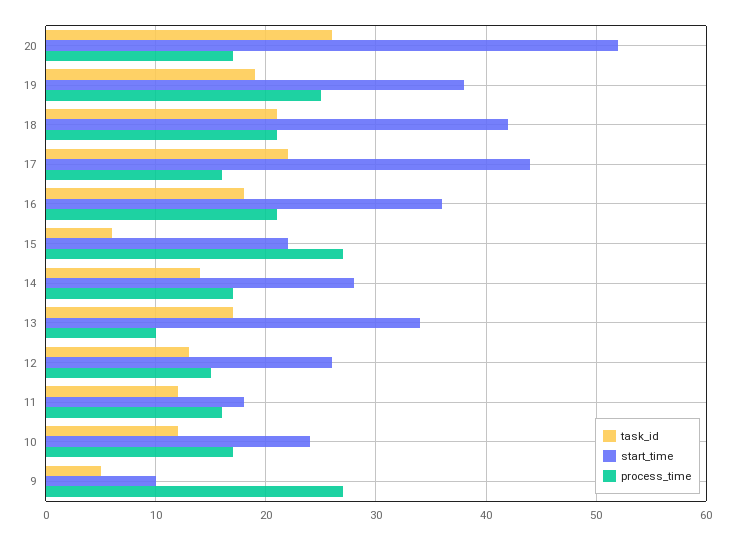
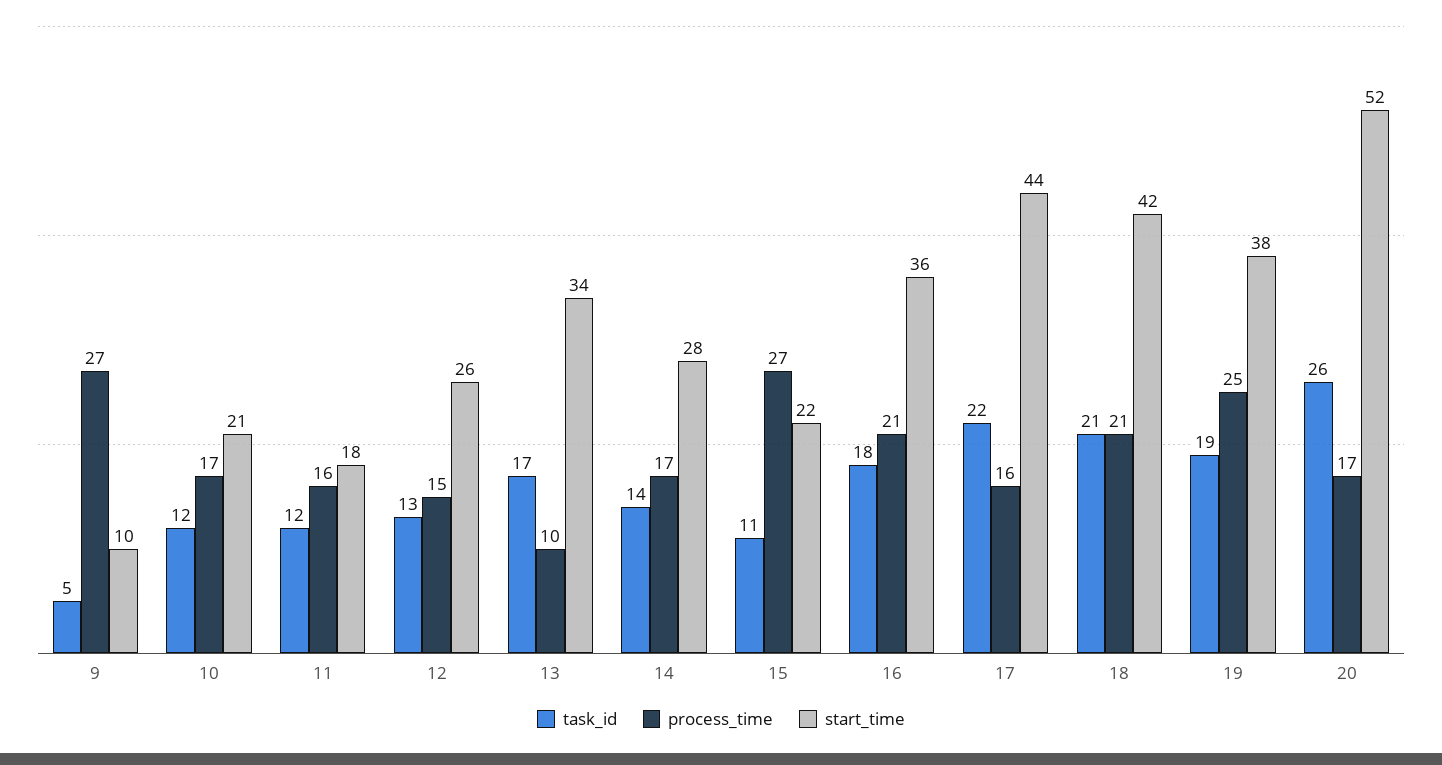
  {
    "task_id": {
      "20": 26,
      "19": 19,
      "18": 21,
      "17": 22,
      "16": 18,
-     "15": 6,
+     "15": 11,
      "14": 14,
      "13": 17,
      "12": 13,
      "11": 12,
      "10": 12,
      "9": 5
    },
    "start_time": {
      "20": 52,
      "19": 38,
      "18": 42,
      "17": 44,
      "16": 36,
      "15": 22,
      "14": 28,
      "13": 34,
      "12": 26,
      "11": 18,
-     "10": 24,
+     "10": 21,
      "9": 10
    },
    "process_time": {
      "20": 17,
      "19": 25,
      "18": 21,
      "17": 16,
      "16": 21,
      "15": 27,
      "14": 17,
      "13": 10,
      "12": 15,
      "11": 16,
      "10": 17,
      "9": 27
    }
  }

